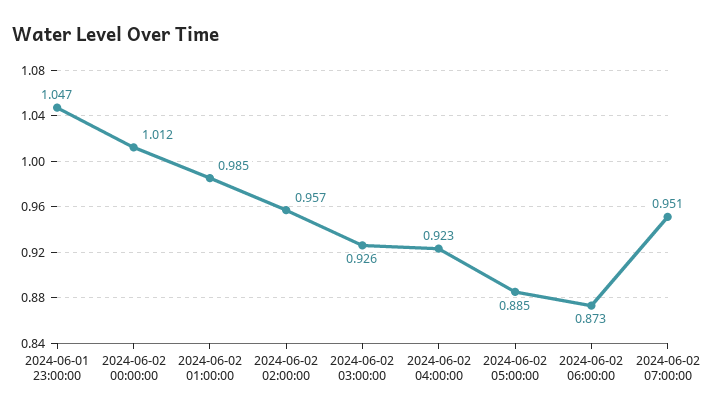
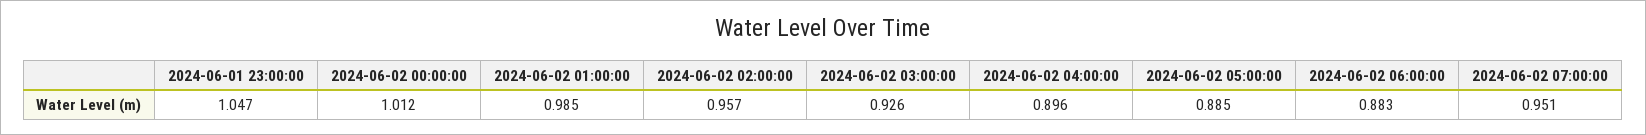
  {
    "2024-06-01 23:00:00": 1.047,
    "2024-06-02 00:00:00": 1.012,
    "2024-06-02 01:00:00": 0.985,
    "2024-06-02 02:00:00": 0.957,
    "2024-06-02 03:00:00": 0.926,
-   "2024-06-02 04:00:00": 0.923,
+   "2024-06-02 04:00:00": 0.896,
    "2024-06-02 05:00:00": 0.885,
-   "2024-06-02 06:00:00": 0.873,
+   "2024-06-02 06:00:00": 0.883,
    "2024-06-02 07:00:00": 0.951
  }

